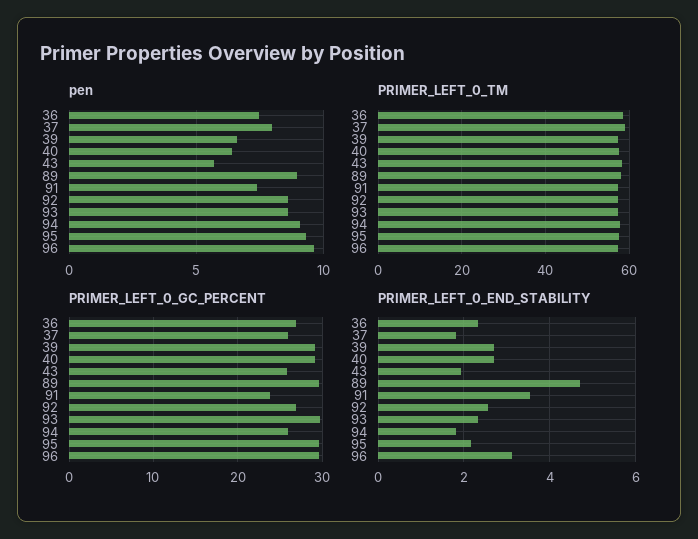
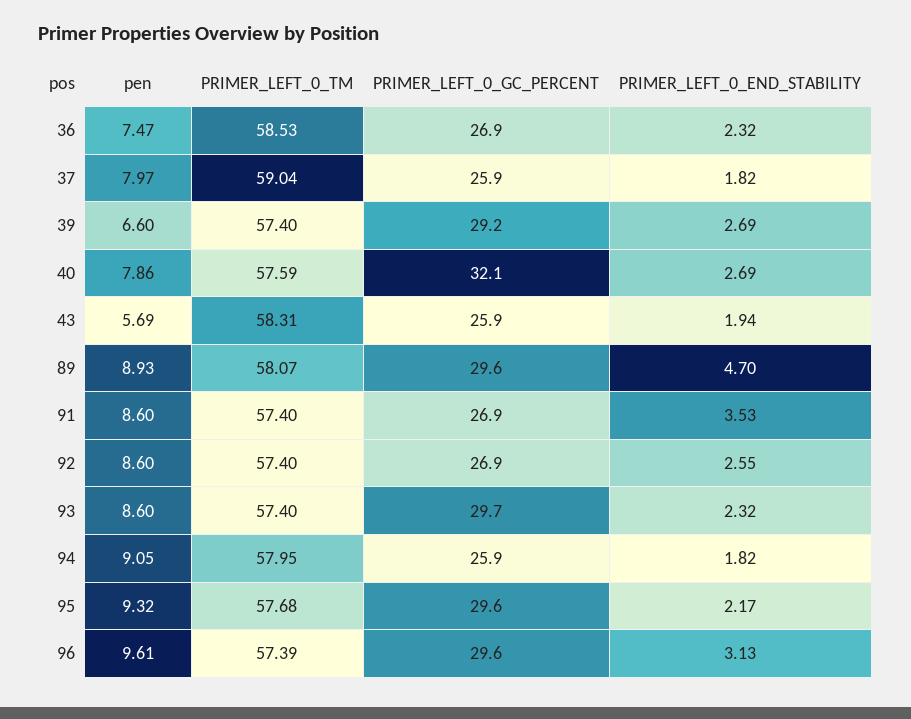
  {
    "pen": {
      "36": 7.47,
      "37": 7.97,
      "39": 6.6,
-     "40": 6.5,
+     "40": 7.86,
      "43": 5.69,
      "89": 8.93,
-     "91": 7.5,
+     "91": 8.6,
      "92": 8.6,
      "93": 8.6,
      "94": 9.05,
      "95": 9.32,
      "96": 9.61
    },
    "PRIMER_LEFT_0_TM": {
      "36": 58.53,
      "37": 59.04,
      "39": 57.4,
      "40": 57.59,
      "43": 58.31,
      "89": 58.07,
      "91": 57.4,
      "92": 57.4,
      "93": 57.4,
      "94": 57.95,
      "95": 57.68,
      "96": 57.39
    },
    "PRIMER_LEFT_0_GC_PERCENT": {
      "36": 26.9,
      "37": 25.9,
      "39": 29.2,
-     "40": 29,
+     "40": 32.1,
      "43": 25.9,
      "89": 29.6,
-     "91": 24,
+     "91": 26.9,
      "92": 26.9,
      "93": 29.7,
      "94": 25.9,
      "95": 29.6,
      "96": 29.6
    },
    "PRIMER_LEFT_0_END_STABILITY": {
      "36": 2.32,
      "37": 1.82,
      "39": 2.69,
      "40": 2.69,
      "43": 1.94,
      "89": 4.7,
      "91": 3.53,
      "92": 2.55,
      "93": 2.32,
      "94": 1.82,
      "95": 2.17,
      "96": 3.13
    }
  }

